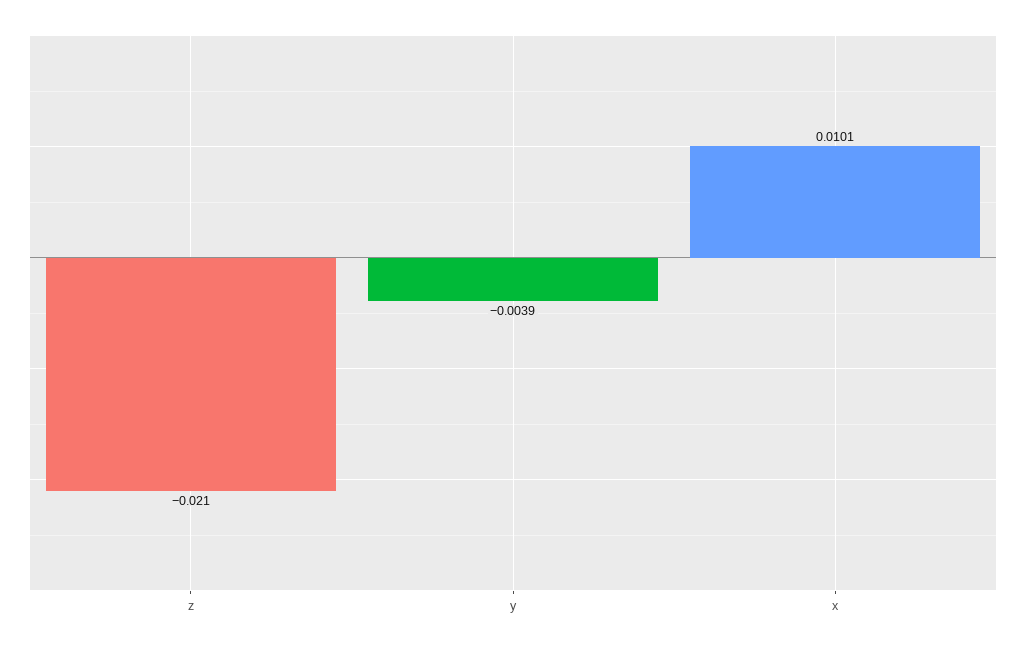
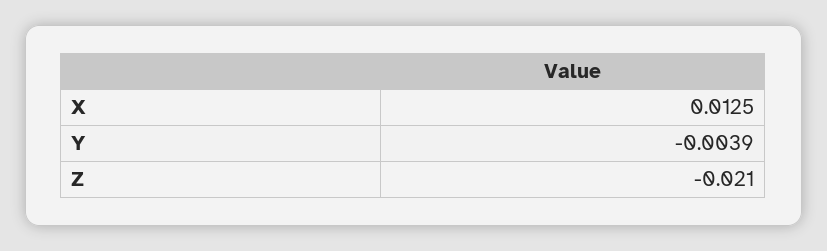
  {
    "z": -0.021,
    "y": -0.0039,
-   "x": 0.0101
+   "x": 0.0125
  }

